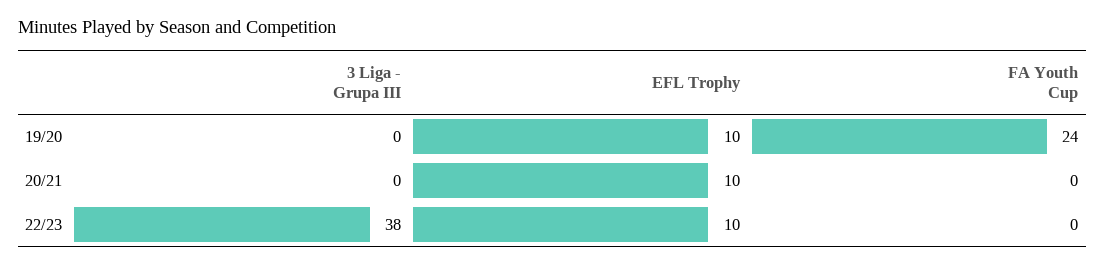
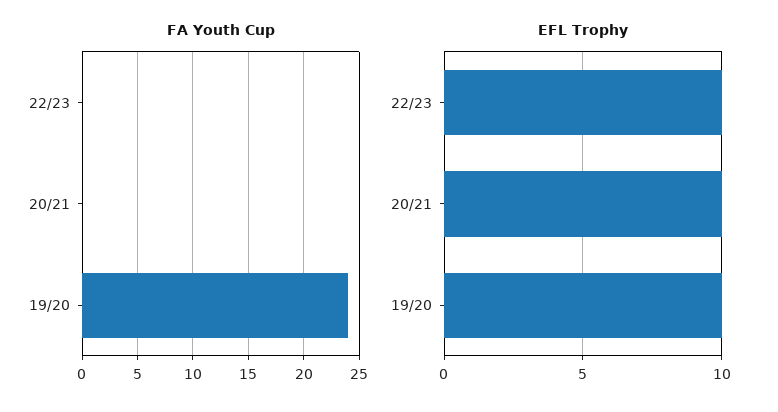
  {
-   "3 Liga - Grupa III": {
-     "19/20": 0,
-     "20/21": 0,
-     "22/23": 38
-   },
    "EFL Trophy": {
      "19/20": 10,
      "20/21": 10,
      "22/23": 10
    },
    "FA Youth Cup": {
      "19/20": 24,
      "20/21": 0,
      "22/23": 0
    }
  }

